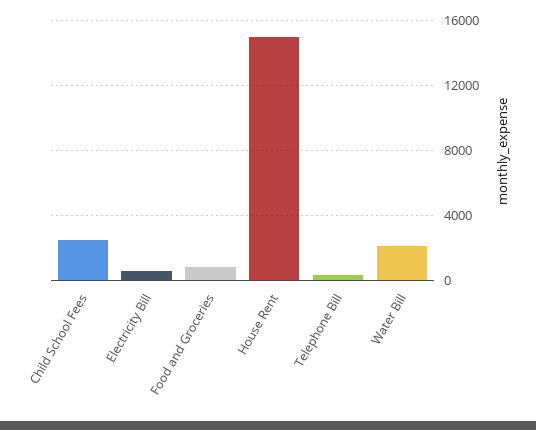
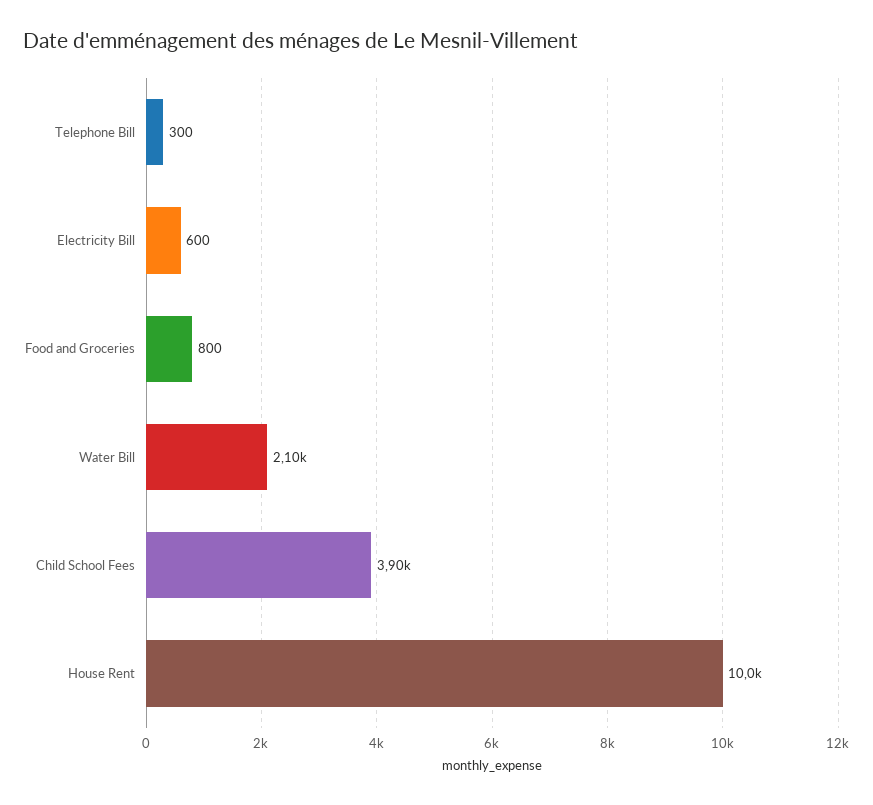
  {
-   "Child School Fees": 2500,
+   "Child School Fees": 3900,
    "Electricity Bill": 600,
    "Food and Groceries": 800,
-   "House Rent": 15000,
+   "House Rent": 10000,
    "Telephone Bill": 300,
    "Water Bill": 2100
  }

